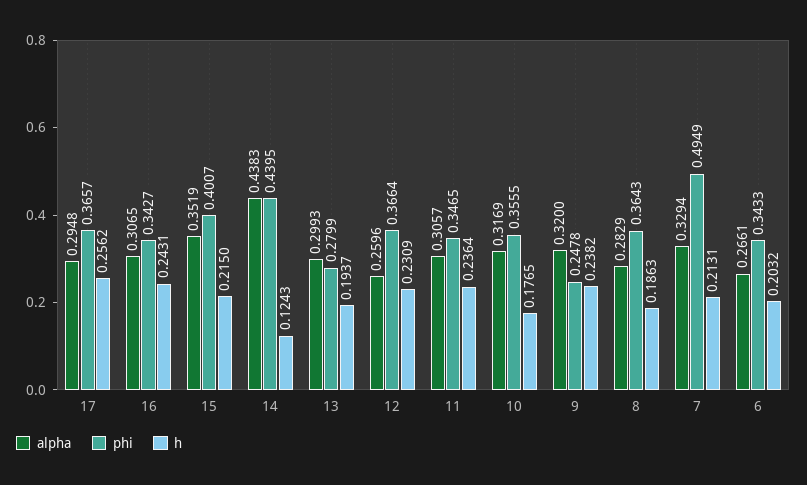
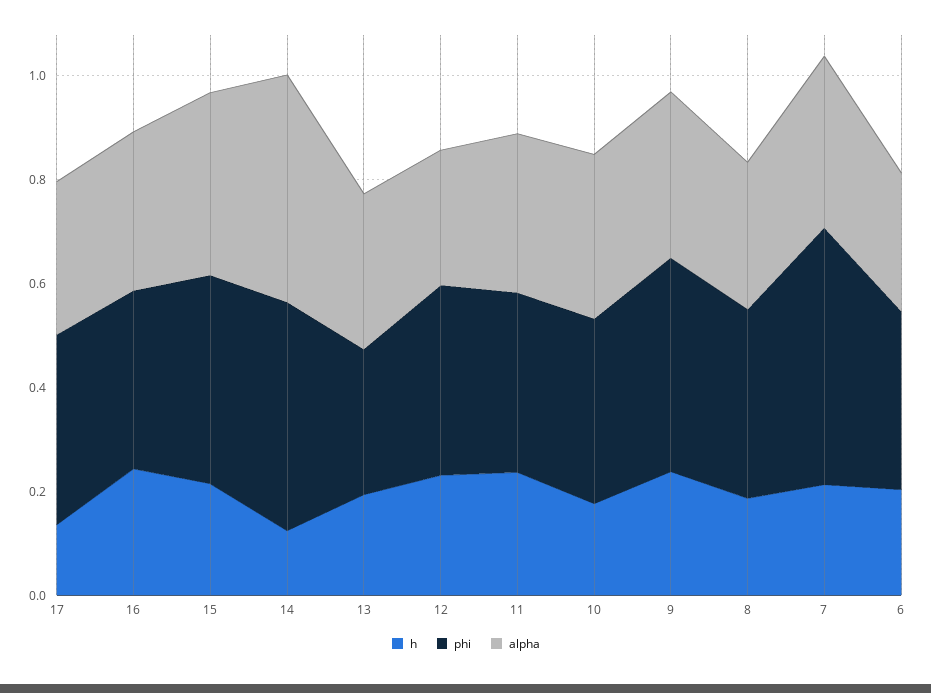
  {
    "alpha": {
      "17": 0.2948,
      "16": 0.3065,
      "15": 0.3519,
      "14": 0.4383,
      "13": 0.2993,
      "12": 0.2596,
      "11": 0.3057,
      "10": 0.3169,
      "9": 0.32,
      "8": 0.2829,
      "7": 0.3294,
      "6": 0.2661
    },
    "phi": {
      "17": 0.3657,
      "16": 0.3427,
      "15": 0.4007,
      "14": 0.4395,
      "13": 0.2799,
      "12": 0.3664,
      "11": 0.3465,
      "10": 0.3555,
-     "9": 0.2478,
+     "9": 0.4,
      "8": 0.3643,
      "7": 0.4949,
      "6": 0.3433
    },
    "h": {
-     "17": 0.2562,
+     "17": 0.15,
      "16": 0.2431,
      "15": 0.215,
      "14": 0.1243,
      "13": 0.1937,
      "12": 0.2309,
      "11": 0.2364,
      "10": 0.1765,
      "9": 0.2382,
      "8": 0.1863,
      "7": 0.2131,
      "6": 0.2032
    }
  }

